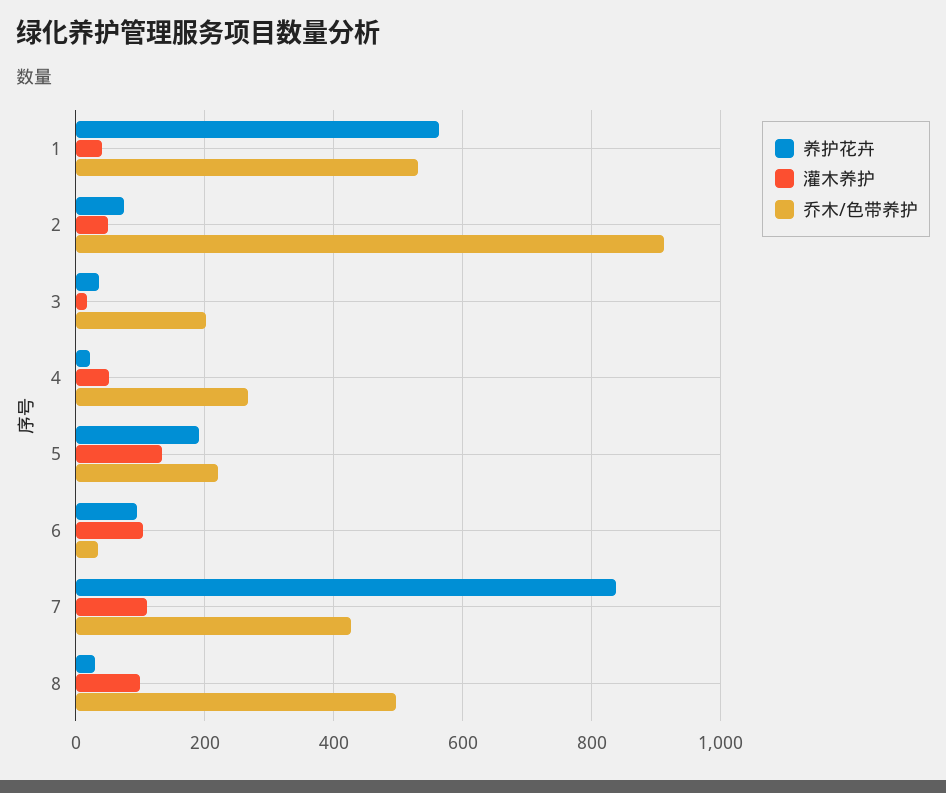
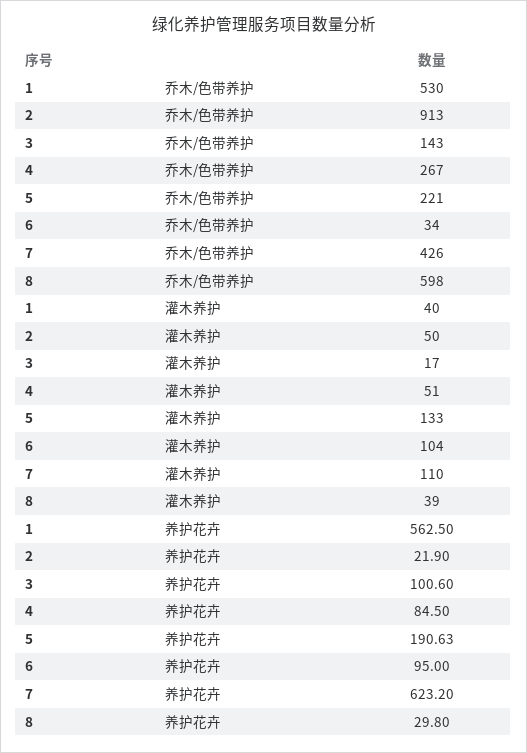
  {
    "养护花卉": {
      "1": 562.5,
-     "2": 80,
+     "2": 21.9,
-     "3": 40,
+     "3": 100.6,
-     "4": 20,
+     "4": 84.5,
      "5": 190.63,
      "6": 95,
-     "7": 840,
+     "7": 623.2,
      "8": 29.8
    },
    "灌木养护": {
      "1": 40,
      "2": 50,
      "3": 17,
      "4": 51,
      "5": 133,
      "6": 104,
      "7": 110,
-     "8": 100
+     "8": 39
    },
    "乔木/色带养护": {
      "1": 530,
      "2": 913,
-     "3": 200,
+     "3": 143,
      "4": 267,
      "5": 221,
      "6": 34,
      "7": 426,
-     "8": 500
+     "8": 598
    }
  }

